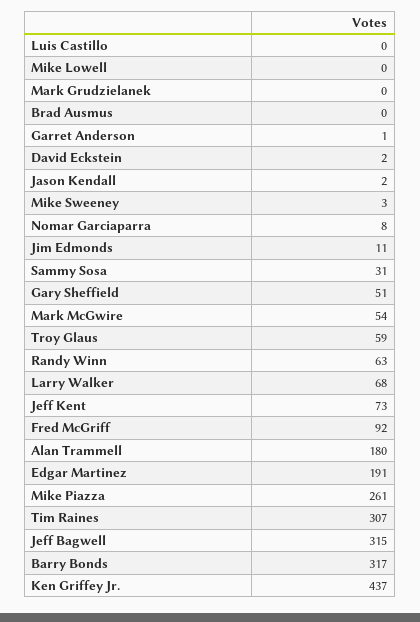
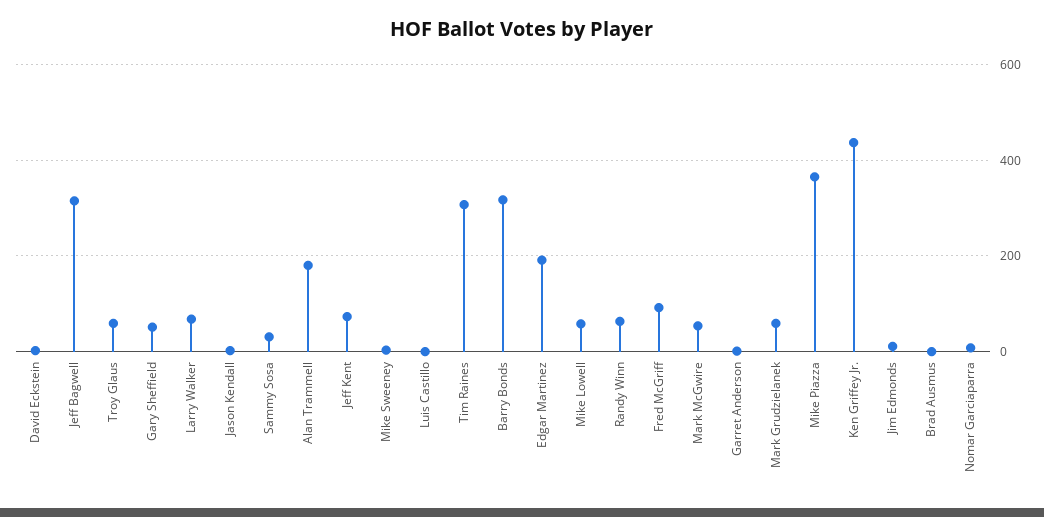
  {
    "Luis Castillo": 0,
-   "Mike Lowell": 0,
+   "Mike Lowell": 60,
-   "Mark Grudzielanek": 0,
+   "Mark Grudzielanek": 60,
    "Brad Ausmus": 0,
    "Garret Anderson": 1,
    "David Eckstein": 2,
    "Jason Kendall": 2,
    "Mike Sweeney": 3,
    "Nomar Garciaparra": 8,
    "Jim Edmonds": 11,
    "Sammy Sosa": 31,
    "Gary Sheffield": 51,
    "Mark McGwire": 54,
    "Troy Glaus": 59,
    "Randy Winn": 63,
    "Larry Walker": 68,
    "Jeff Kent": 73,
    "Fred McGriff": 92,
    "Alan Trammell": 180,
    "Edgar Martinez": 191,
-   "Mike Piazza": 261,
+   "Mike Piazza": 360,
    "Tim Raines": 307,
    "Jeff Bagwell": 315,
    "Barry Bonds": 317,
    "Ken Griffey Jr.": 437
  }

